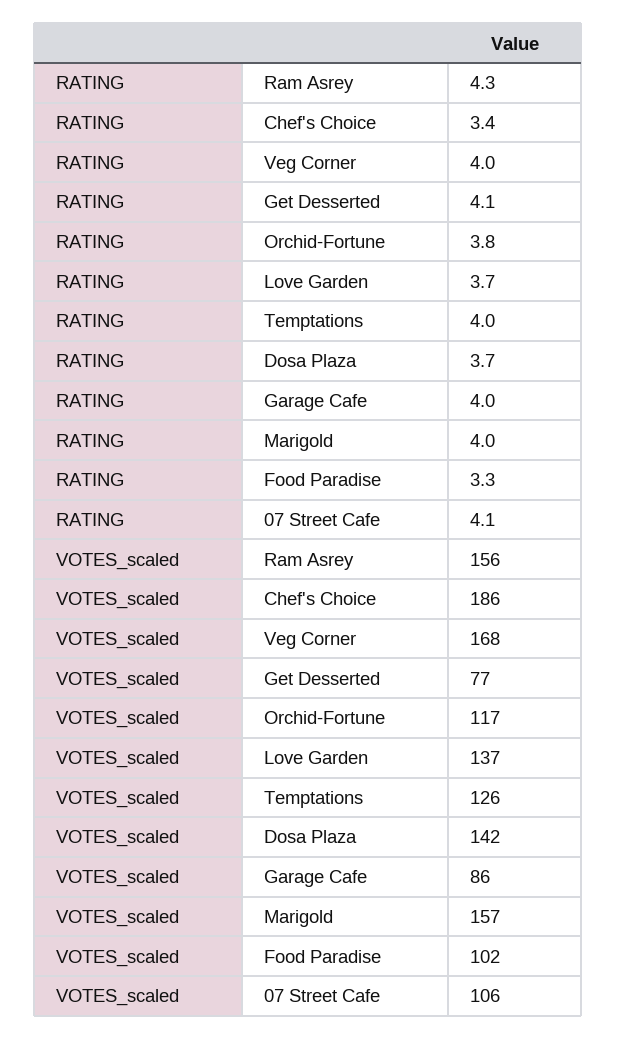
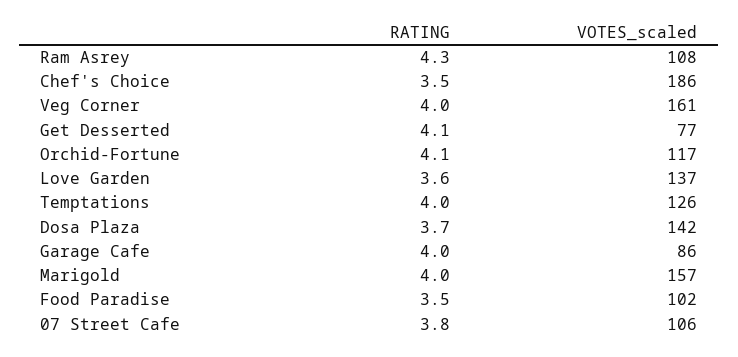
  {
    "RATING": {
      "Ram Asrey": 4.3,
-     "Chef's Choice": 3.4,
+     "Chef's Choice": 3.5,
      "Veg Corner": 4,
      "Get Desserted": 4.1,
-     "Orchid-Fortune": 3.8,
+     "Orchid-Fortune": 4.1,
-     "Love Garden": 3.7,
+     "Love Garden": 3.6,
      "Temptations": 4,
      "Dosa Plaza": 3.7,
      "Garage Cafe": 4,
      "Marigold": 4,
-     "Food Paradise": 3.3,
+     "Food Paradise": 3.5,
-     "07 Street Cafe": 4.1
+     "07 Street Cafe": 3.8
    },
    "VOTES_scaled": {
-     "Ram Asrey": 156,
+     "Ram Asrey": 108,
      "Chef's Choice": 186,
-     "Veg Corner": 168,
+     "Veg Corner": 161,
      "Get Desserted": 77,
      "Orchid-Fortune": 117,
      "Love Garden": 137,
      "Temptations": 126,
      "Dosa Plaza": 142,
      "Garage Cafe": 86,
      "Marigold": 157,
      "Food Paradise": 102,
      "07 Street Cafe": 106
    }
  }

